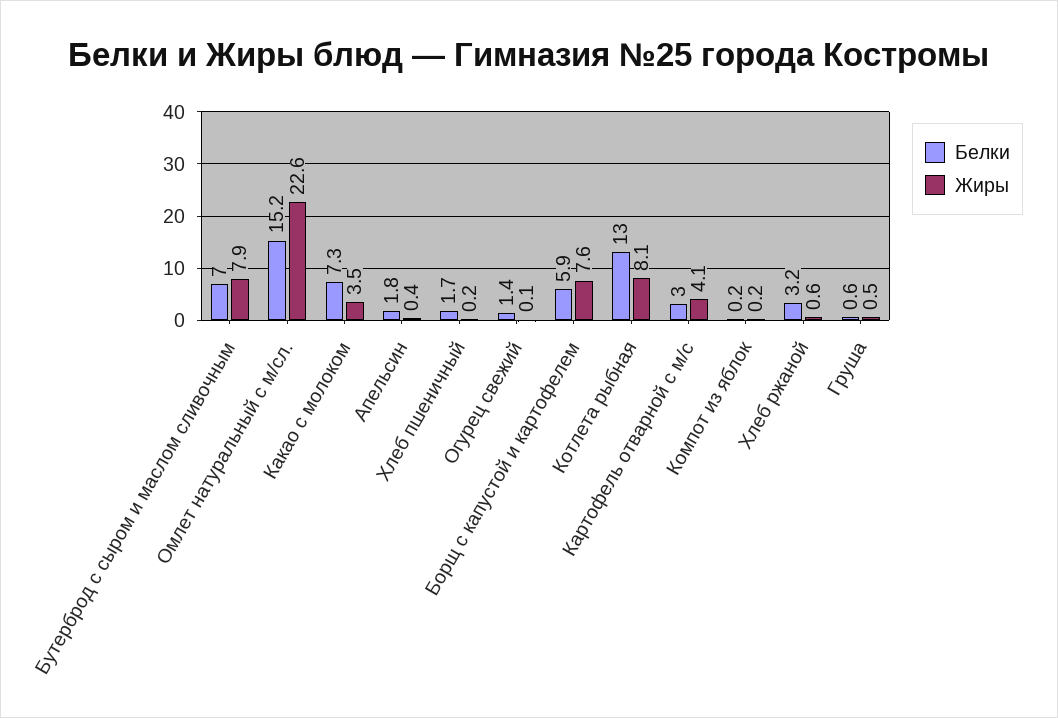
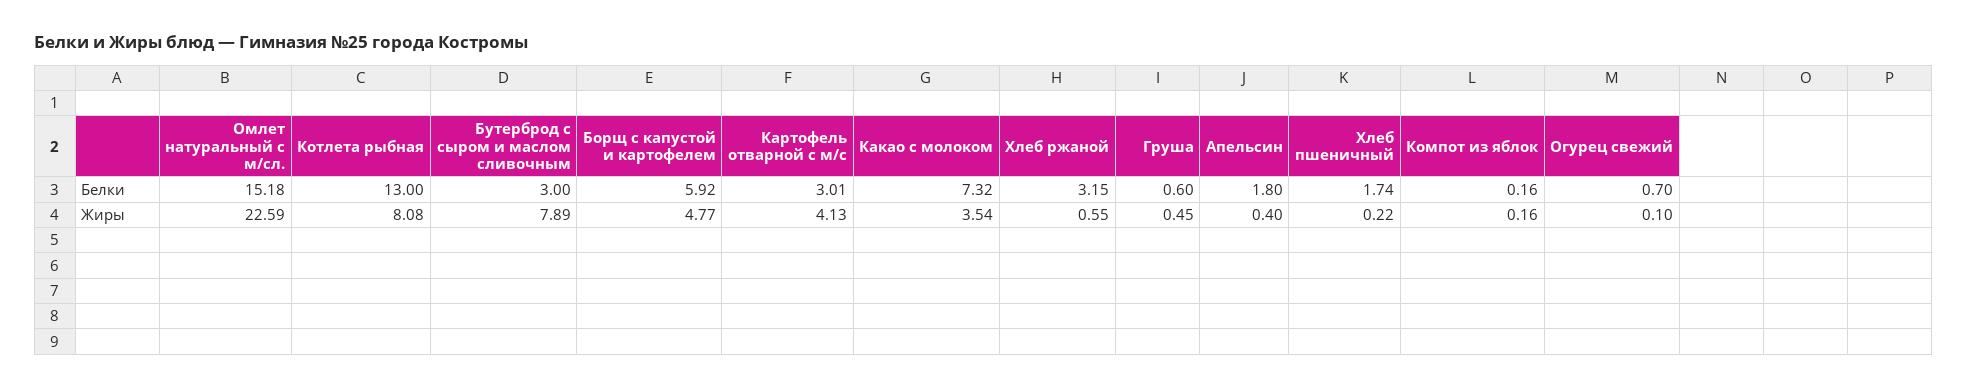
  {
    "Белки": {
-     "Бутерброд с сыром и маслом сливочным": 7,
+     "Бутерброд с сыром и маслом сливочным": 3,
      "Омлет натуральный с м/сл.": 15.18,
      "Какао с молоком": 7.32,
      "Апельсин": 1.8,
      "Хлеб пшеничный": 1.74,
-     "Огурец свежий": 1.4,
+     "Огурец свежий": 0.7,
      "Борщ с капустой и картофелем": 5.92,
      "Котлета рыбная": 13,
      "Картофель отварной с м/с": 3.01,
      "Компот из яблок": 0.16,
      "Хлеб ржаной": 3.15,
      "Груша": 0.6
    },
    "Жиры": {
      "Бутерброд с сыром и маслом сливочным": 7.89,
      "Омлет натуральный с м/сл.": 22.59,
      "Какао с молоком": 3.54,
      "Апельсин": 0.4,
      "Хлеб пшеничный": 0.22,
      "Огурец свежий": 0.1,
-     "Борщ с капустой и картофелем": 7.6,
+     "Борщ с капустой и картофелем": 4.77,
      "Котлета рыбная": 8.08,
      "Картофель отварной с м/с": 4.13,
      "Компот из яблок": 0.16,
      "Хлеб ржаной": 0.55,
      "Груша": 0.45
    }
  }

